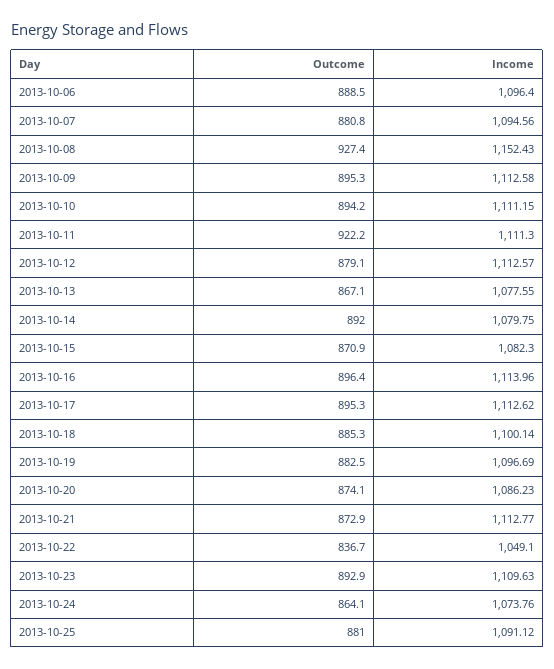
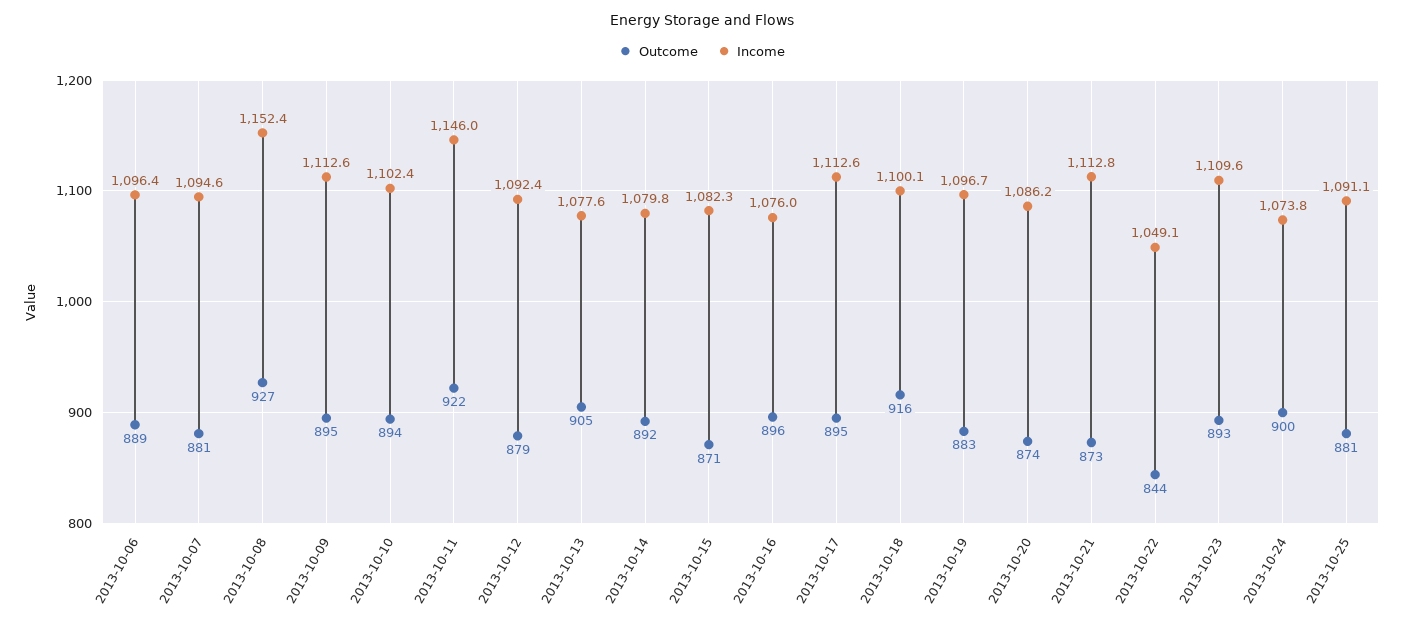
  {
    "Outcome": {
      "2013-10-06": 888.5,
      "2013-10-07": 880.8,
      "2013-10-08": 927.4,
      "2013-10-09": 895.3,
      "2013-10-10": 894.2,
      "2013-10-11": 922.2,
      "2013-10-12": 879.1,
-     "2013-10-13": 867.1,
+     "2013-10-13": 905,
      "2013-10-14": 892,
      "2013-10-15": 870.9,
      "2013-10-16": 896.4,
      "2013-10-17": 895.3,
-     "2013-10-18": 885.3,
+     "2013-10-18": 916,
      "2013-10-19": 882.5,
      "2013-10-20": 874.1,
      "2013-10-21": 872.9,
-     "2013-10-22": 836.7,
+     "2013-10-22": 844,
      "2013-10-23": 892.9,
-     "2013-10-24": 864.1,
+     "2013-10-24": 900,
      "2013-10-25": 881
    },
    "Income": {
      "2013-10-06": 1096.4,
      "2013-10-07": 1094.56,
      "2013-10-08": 1152.43,
      "2013-10-09": 1112.58,
-     "2013-10-10": 1111.15,
+     "2013-10-10": 1102.4,
-     "2013-10-11": 1111.3,
+     "2013-10-11": 1146,
-     "2013-10-12": 1112.57,
+     "2013-10-12": 1092.4,
      "2013-10-13": 1077.55,
      "2013-10-14": 1079.75,
      "2013-10-15": 1082.3,
-     "2013-10-16": 1113.96,
+     "2013-10-16": 1076,
      "2013-10-17": 1112.62,
      "2013-10-18": 1100.14,
      "2013-10-19": 1096.69,
      "2013-10-20": 1086.23,
      "2013-10-21": 1112.77,
      "2013-10-22": 1049.1,
      "2013-10-23": 1109.63,
      "2013-10-24": 1073.76,
      "2013-10-25": 1091.12
    }
  }

